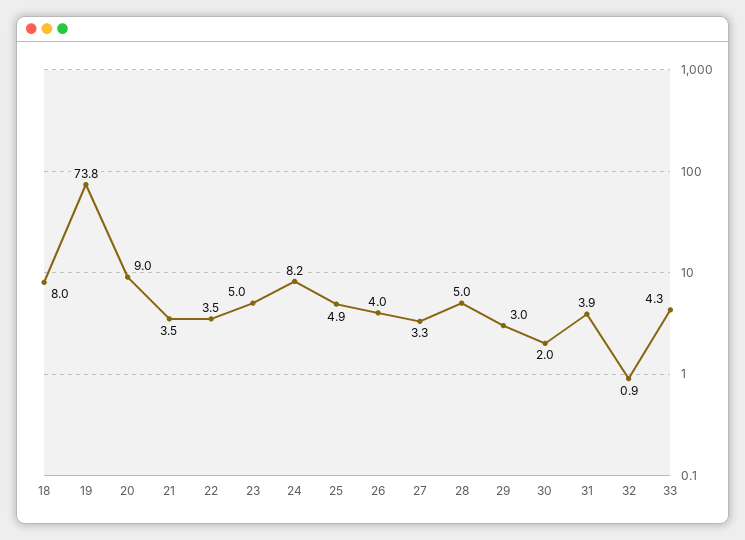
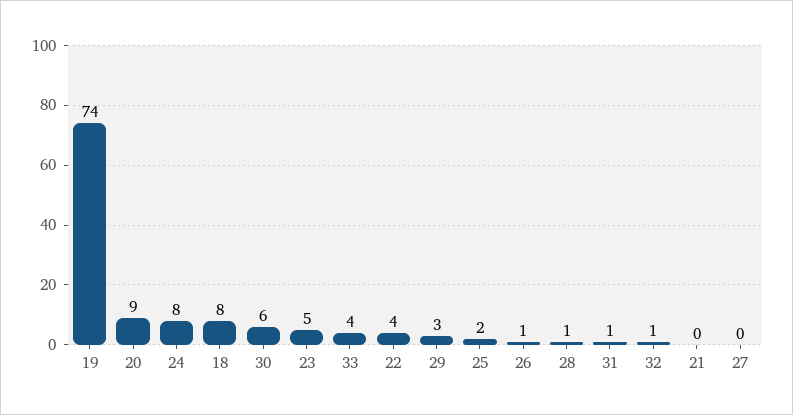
  {
    "18": 8,
    "19": 73.8,
    "20": 9,
-   "21": 3.5,
+   "21": 0,
    "22": 3.5,
    "23": 5,
    "24": 8.2,
-   "25": 4.9,
+   "25": 2,
-   "26": 4,
+   "26": 1,
-   "27": 3.3,
+   "27": 0,
-   "28": 5,
+   "28": 1,
    "29": 3,
-   "30": 2,
+   "30": 6,
-   "31": 3.9,
+   "31": 1,
    "32": 0.9,
    "33": 4.3
  }

